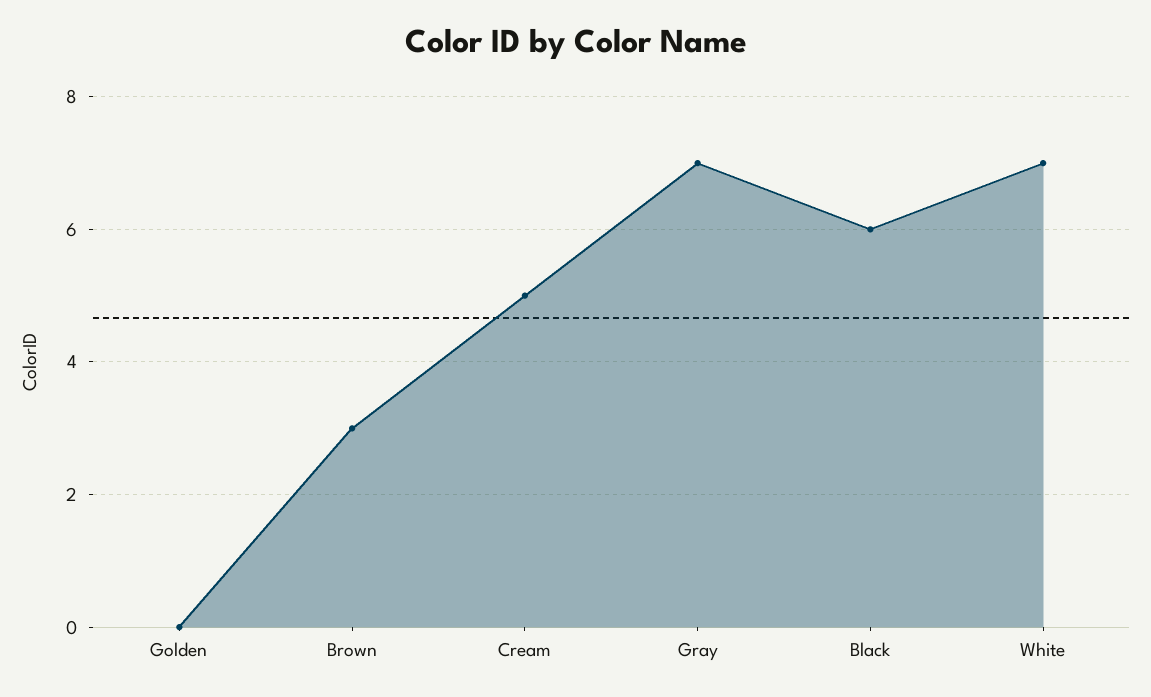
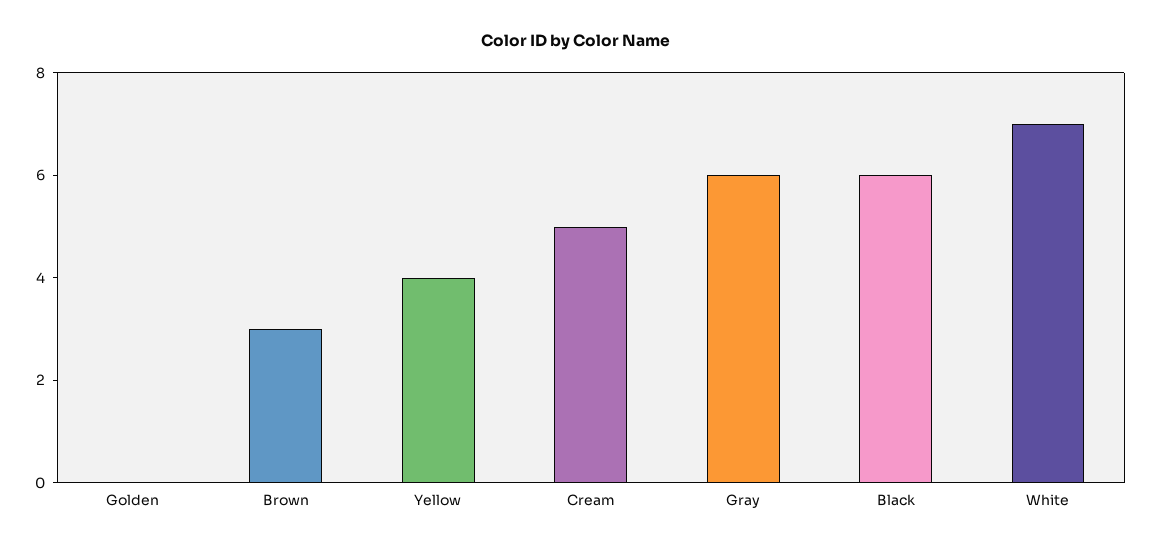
  {
    "Golden": 0,
    "Brown": 3,
    "Cream": 5,
-   "Gray": 7,
+   "Gray": 6,
    "Black": 6,
-   "White": 7
+   "White": 7,
+   "Yellow": 4
  }

